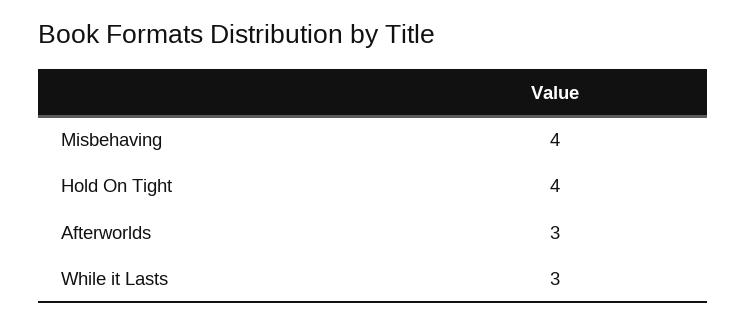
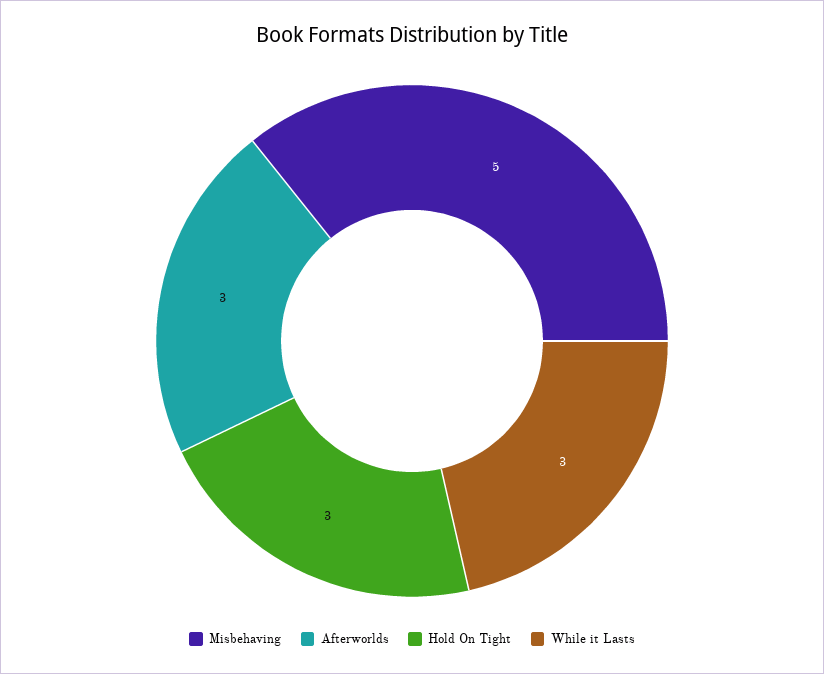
  {
-   "Misbehaving": 4,
+   "Misbehaving": 5,
-   "Hold On Tight": 4,
+   "Hold On Tight": 3,
    "Afterworlds": 3,
    "While it Lasts": 3
  }

